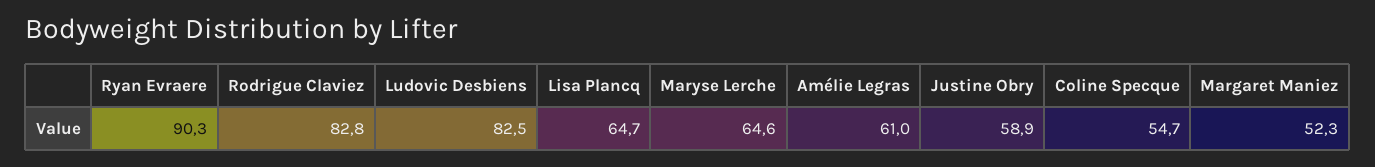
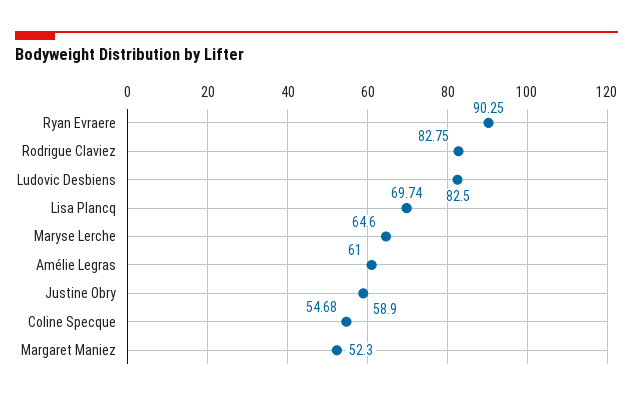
  {
    "Ryan Evraere": 90.25,
    "Rodrigue Claviez": 82.75,
    "Ludovic Desbiens": 82.5,
-   "Lisa Plancq": 64.7,
+   "Lisa Plancq": 69.74,
    "Maryse Lerche": 64.6,
    "Amélie Legras": 61,
    "Justine Obry": 58.9,
    "Coline Specque": 54.68,
    "Margaret Maniez": 52.3
  }

